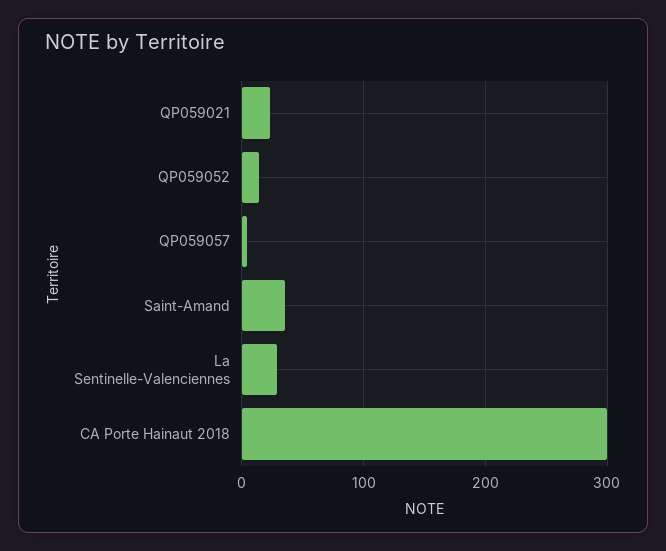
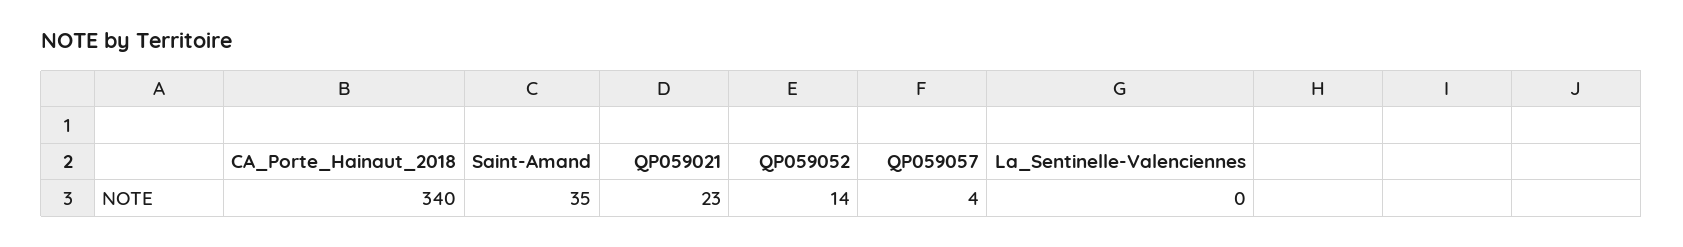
  {
    "QP059021": 23,
    "QP059052": 14,
    "QP059057": 4,
    "Saint-Amand": 35,
-   "La Sentinelle-Valenciennes": 30,
+   "La Sentinelle-Valenciennes": 0,
-   "CA Porte Hainaut 2018": 300
+   "CA Porte Hainaut 2018": 340
  }

